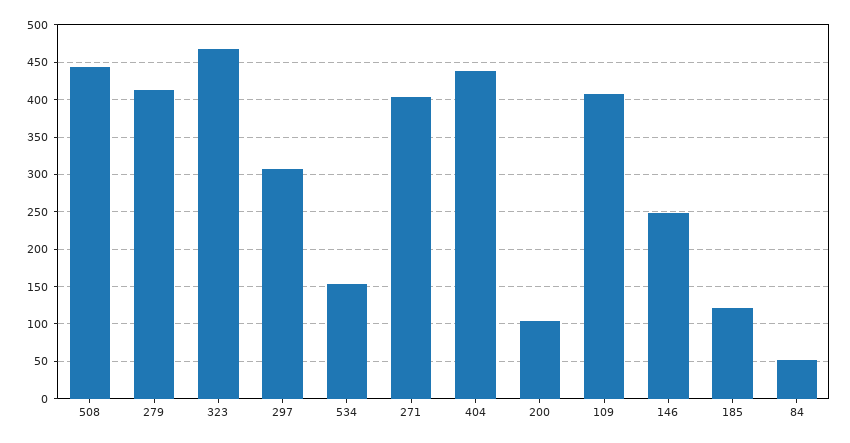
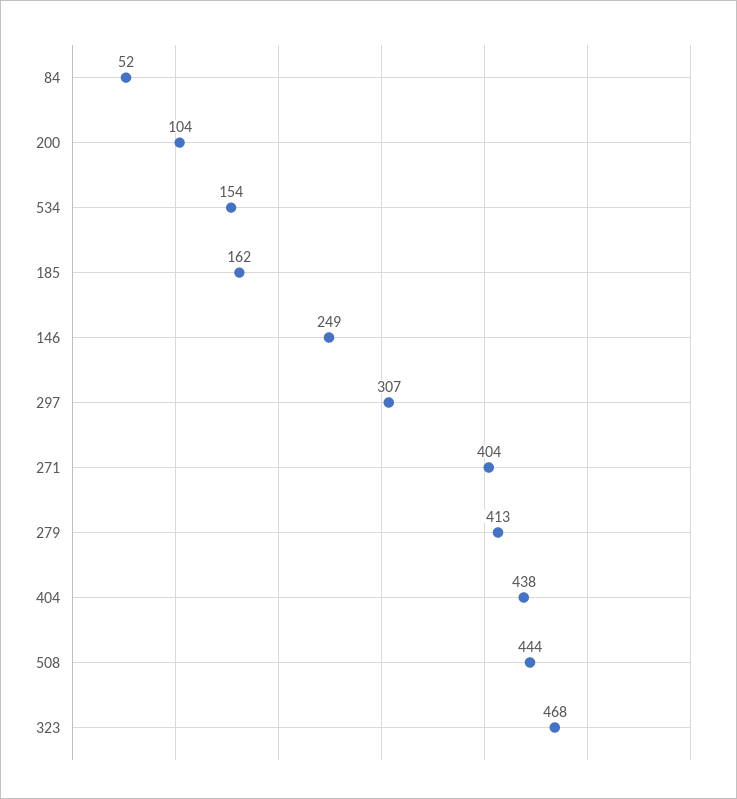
  {
    "508": 444,
    "279": 413,
    "323": 468,
    "297": 307,
    "534": 154,
    "271": 404,
    "404": 438,
    "200": 104,
-   "109": 410,
    "146": 249,
-   "185": 120,
+   "185": 162,
    "84": 52
  }

